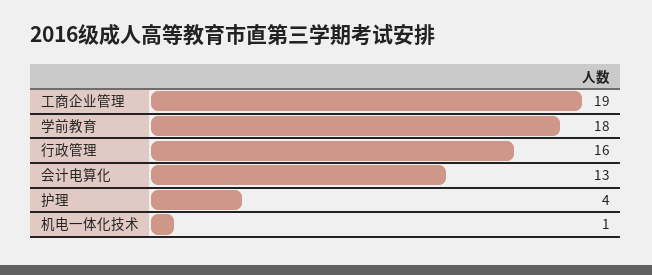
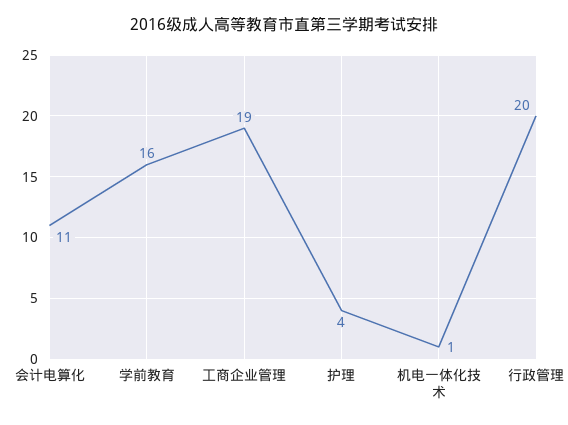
  {
    "工商企业管理": 19,
-   "学前教育": 18,
+   "学前教育": 16,
-   "行政管理": 16,
+   "行政管理": 20,
-   "会计电算化": 13,
+   "会计电算化": 11,
    "护理": 4,
    "机电一体化技术": 1
  }

